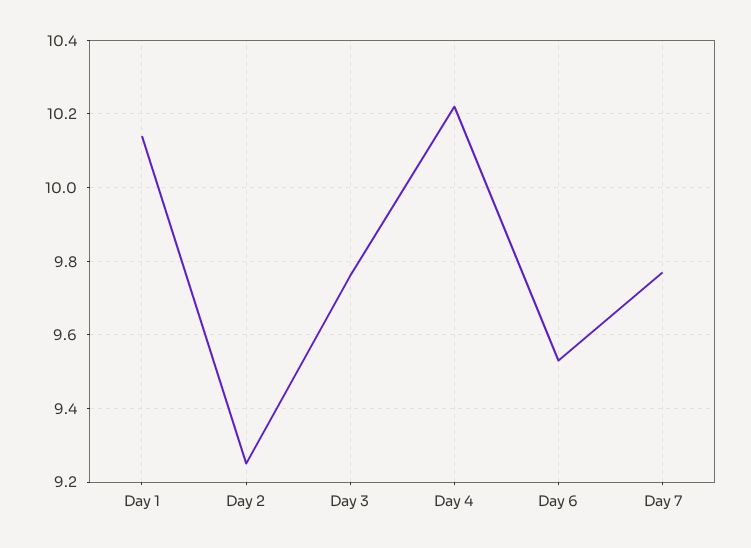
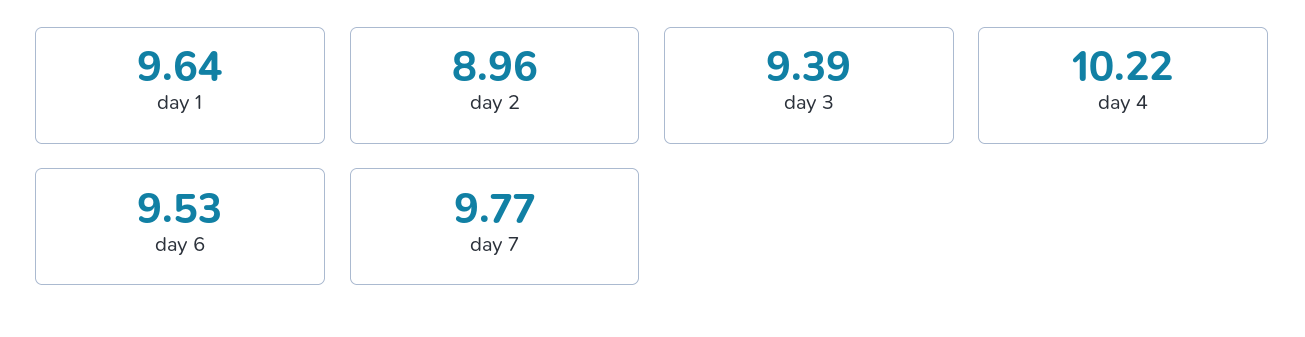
  {
-   "Day 1": 10.15,
+   "Day 1": 9.64,
-   "Day 2": 9.25,
+   "Day 2": 8.96,
-   "Day 3": 9.75,
+   "Day 3": 9.39,
    "Day 4": 10.22,
    "Day 6": 9.53,
    "Day 7": 9.77
  }

